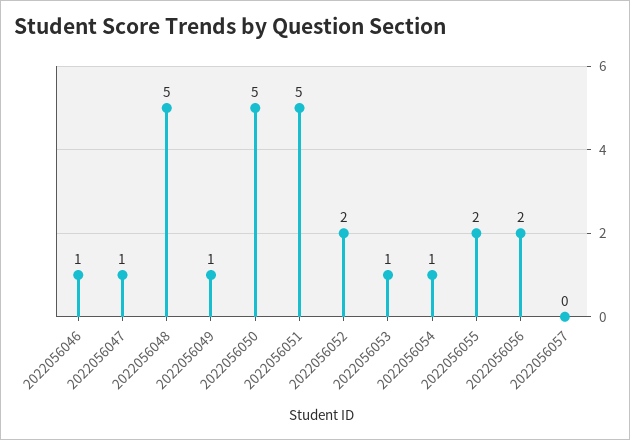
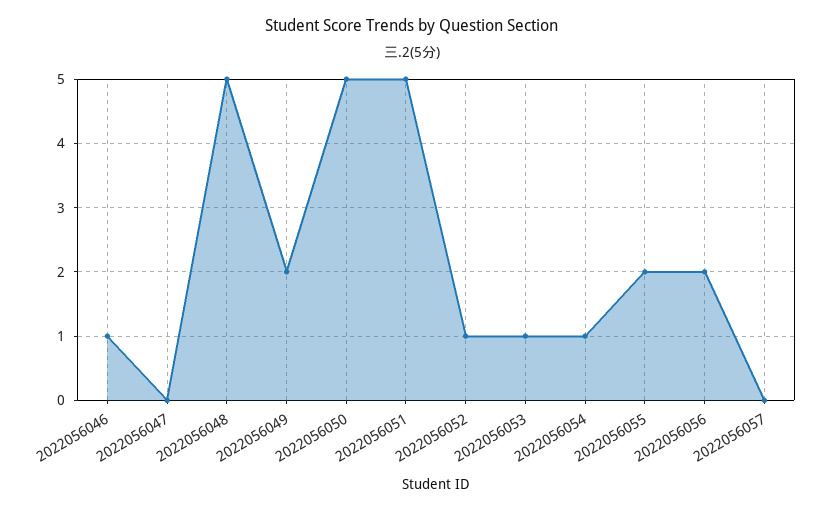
  {
    "2022056046": 1,
-   "2022056047": 1,
+   "2022056047": 0,
    "2022056048": 5,
-   "2022056049": 1,
+   "2022056049": 2,
    "2022056050": 5,
    "2022056051": 5,
-   "2022056052": 2,
+   "2022056052": 1,
    "2022056053": 1,
    "2022056054": 1,
    "2022056055": 2,
    "2022056056": 2,
    "2022056057": 0
  }

